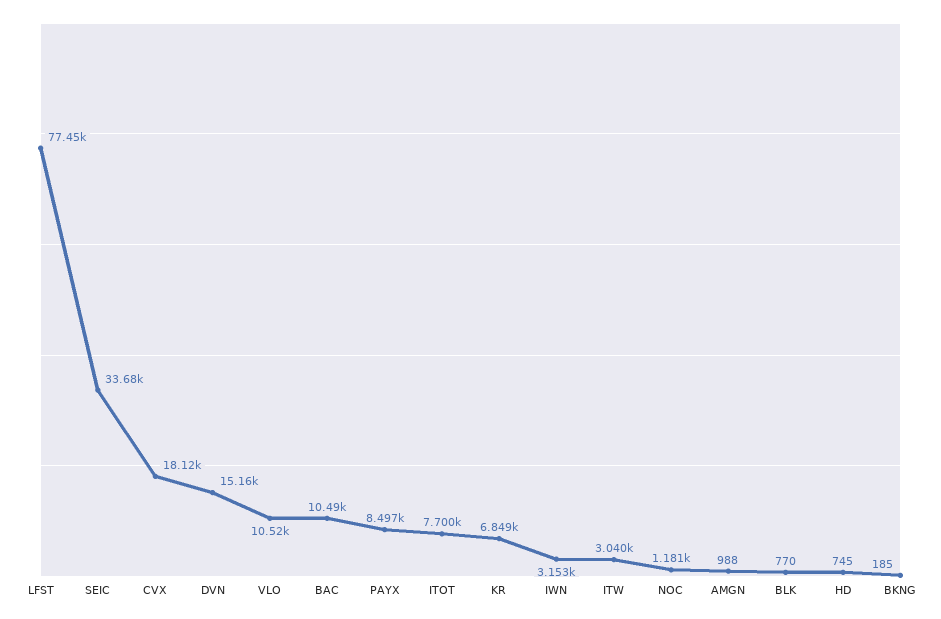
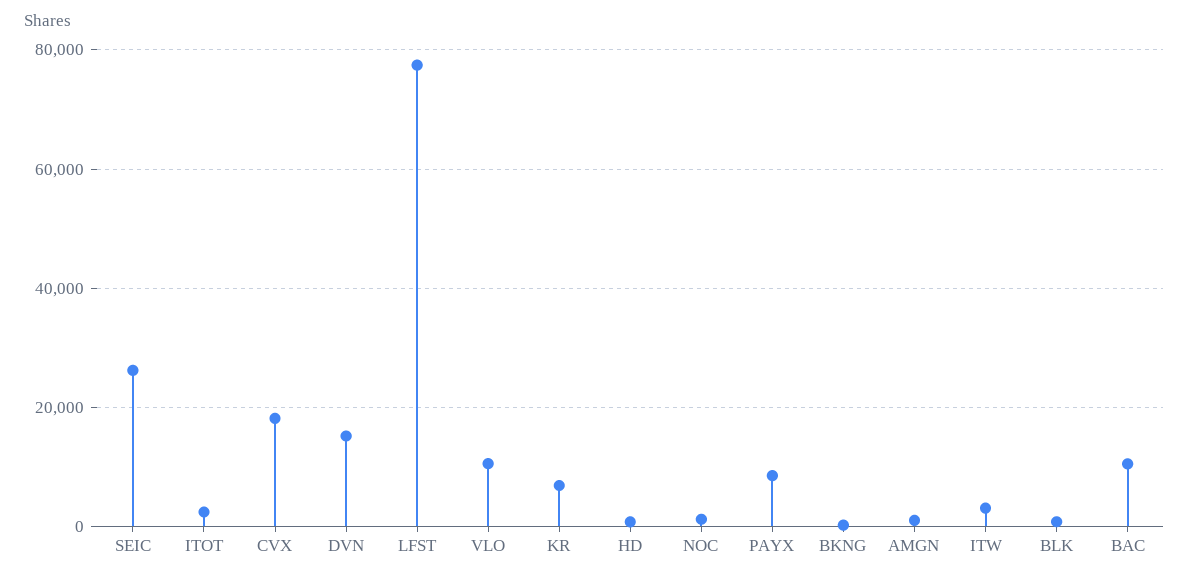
  {
    "LFST": 77450,
-   "SEIC": 33680,
+   "SEIC": 26000,
    "CVX": 18120,
    "DVN": 15160,
    "VLO": 10520,
    "BAC": 10490,
    "PAYX": 8497,
-   "ITOT": 7700,
+   "ITOT": 2000,
    "KR": 6849,
-   "IWN": 3153,
    "ITW": 3040,
    "NOC": 1181,
    "AMGN": 988,
    "BLK": 770,
    "HD": 745,
    "BKNG": 185
  }

